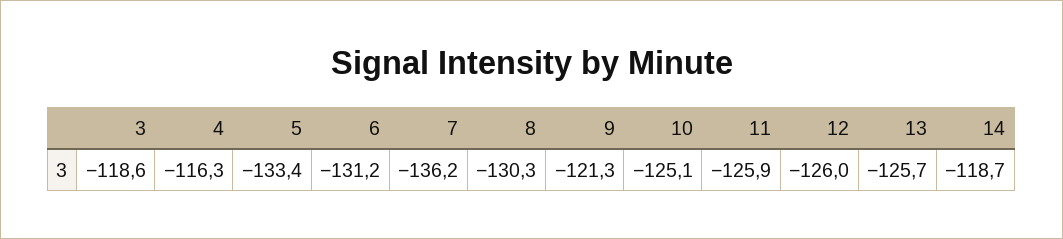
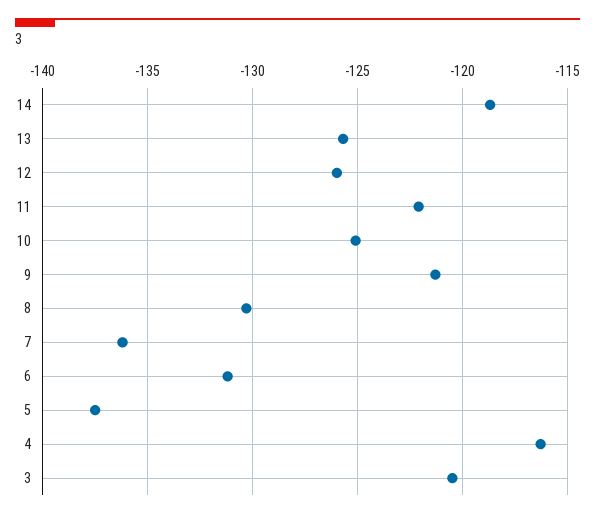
  {
-   "3": -118.6,
+   "3": -120.5,
    "4": -116.3,
-   "5": -133.4,
+   "5": -137.5,
    "6": -131.2,
    "7": -136.2,
    "8": -130.3,
    "9": -121.3,
    "10": -125.1,
-   "11": -125.9,
+   "11": -122,
    "12": -126,
    "13": -125.7,
    "14": -118.7
  }

